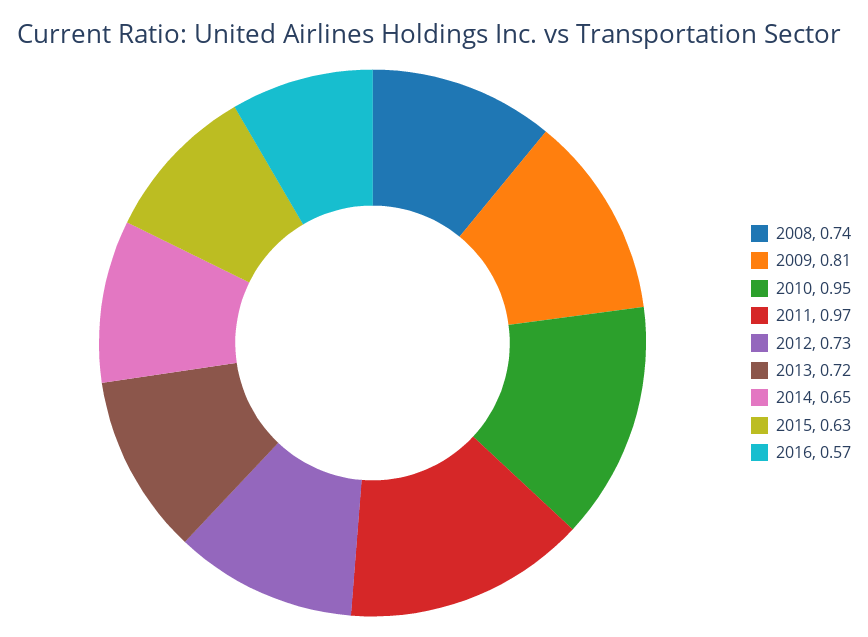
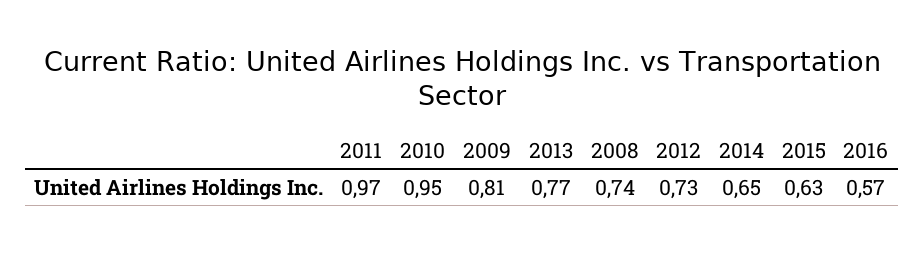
  {
    "2008": 0.74,
    "2009": 0.81,
    "2010": 0.95,
    "2011": 0.97,
    "2012": 0.73,
-   "2013": 0.72,
+   "2013": 0.77,
    "2014": 0.65,
    "2015": 0.63,
    "2016": 0.57
  }

